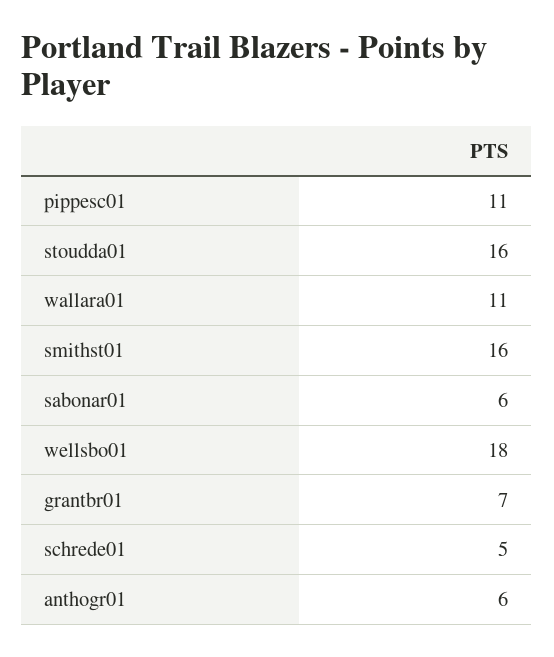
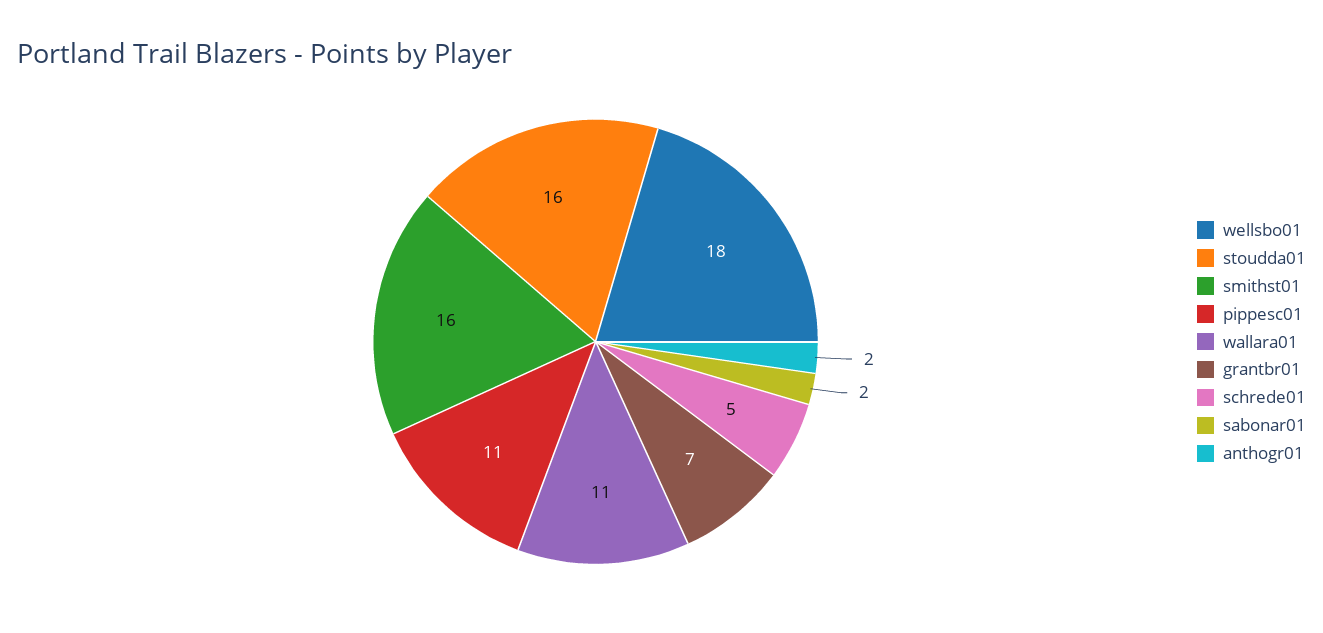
  {
    "pippesc01": 11,
    "stoudda01": 16,
    "wallara01": 11,
    "smithst01": 16,
-   "sabonar01": 6,
+   "sabonar01": 2,
    "wellsbo01": 18,
    "grantbr01": 7,
    "schrede01": 5,
-   "anthogr01": 6
+   "anthogr01": 2
  }

